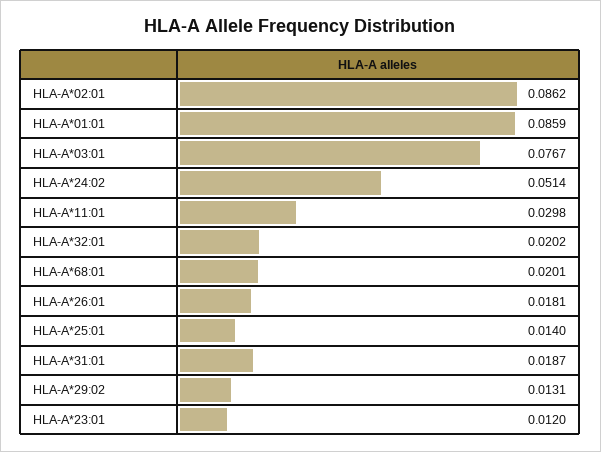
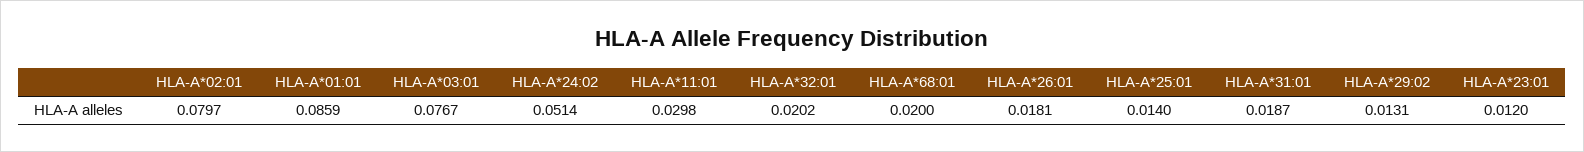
  {
-   "HLA-A*02:01": 0.0862,
+   "HLA-A*02:01": 0.0797,
    "HLA-A*01:01": 0.0859,
    "HLA-A*03:01": 0.0767,
    "HLA-A*24:02": 0.0514,
    "HLA-A*11:01": 0.0298,
    "HLA-A*32:01": 0.0202,
-   "HLA-A*68:01": 0.0201,
+   "HLA-A*68:01": 0.02,
    "HLA-A*26:01": 0.0181,
    "HLA-A*25:01": 0.014,
    "HLA-A*31:01": 0.0187,
    "HLA-A*29:02": 0.0131,
    "HLA-A*23:01": 0.012
  }

